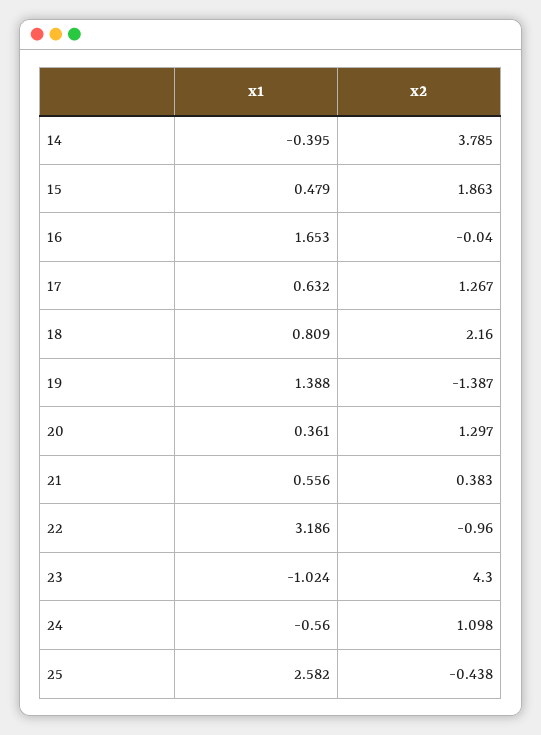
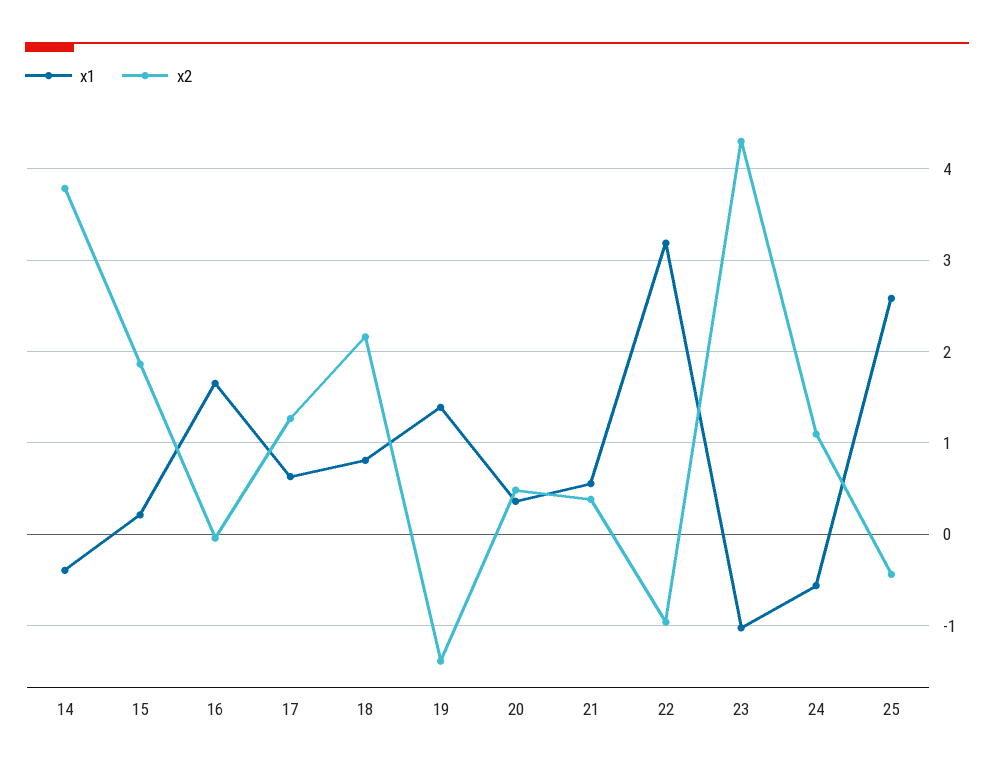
  {
    "x1": {
      "14": -0.395,
-     "15": 0.479,
+     "15": 0.2,
      "16": 1.653,
      "17": 0.632,
      "18": 0.809,
      "19": 1.388,
      "20": 0.361,
      "21": 0.556,
      "22": 3.186,
      "23": -1.024,
      "24": -0.56,
      "25": 2.582
    },
    "x2": {
      "14": 3.785,
      "15": 1.863,
      "16": -0.04,
      "17": 1.267,
      "18": 2.16,
      "19": -1.387,
-     "20": 1.297,
+     "20": 0.5,
      "21": 0.383,
      "22": -0.96,
      "23": 4.3,
      "24": 1.098,
      "25": -0.438
    }
  }

